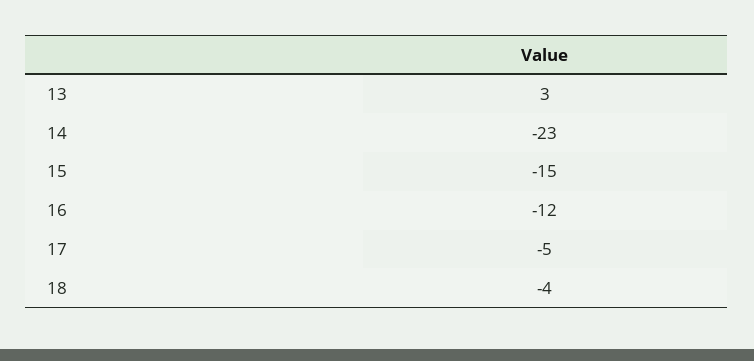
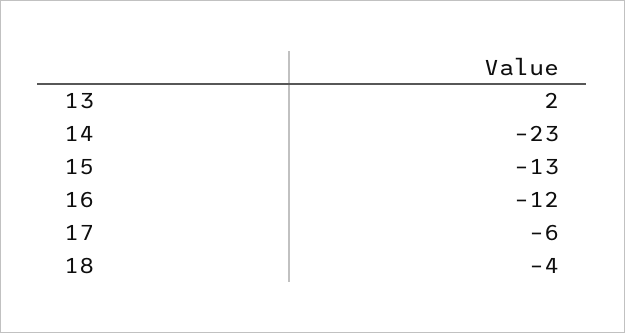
  {
-   "13": 3,
+   "13": 2,
    "14": -23,
-   "15": -15,
+   "15": -13,
    "16": -12,
-   "17": -5,
+   "17": -6,
    "18": -4
  }

